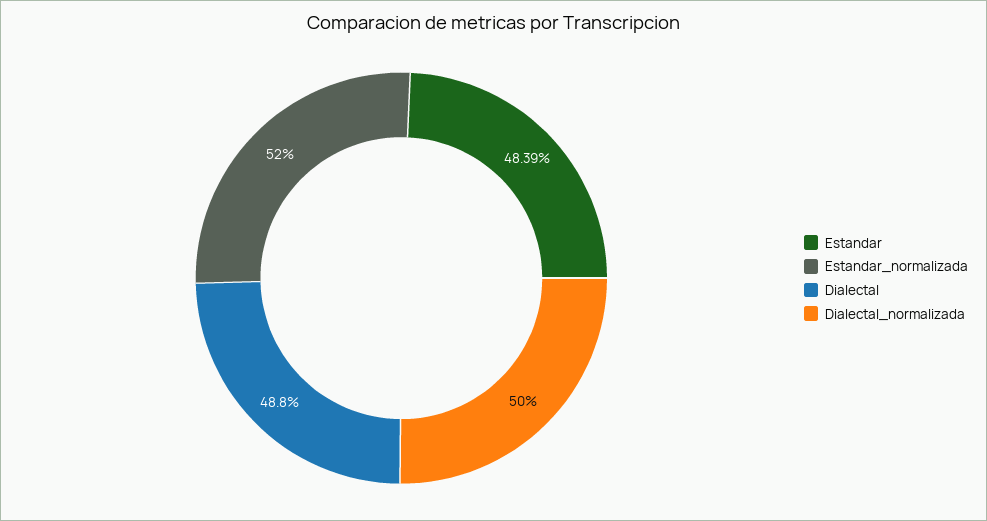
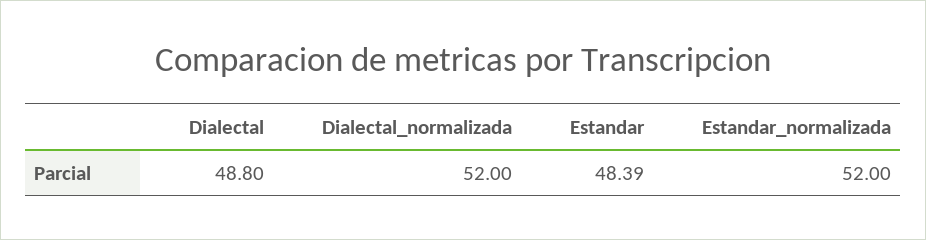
  {
    "Estandar": 48.39,
    "Estandar_normalizada": 52,
    "Dialectal": 48.8,
-   "Dialectal_normalizada": 50
+   "Dialectal_normalizada": 52
  }

